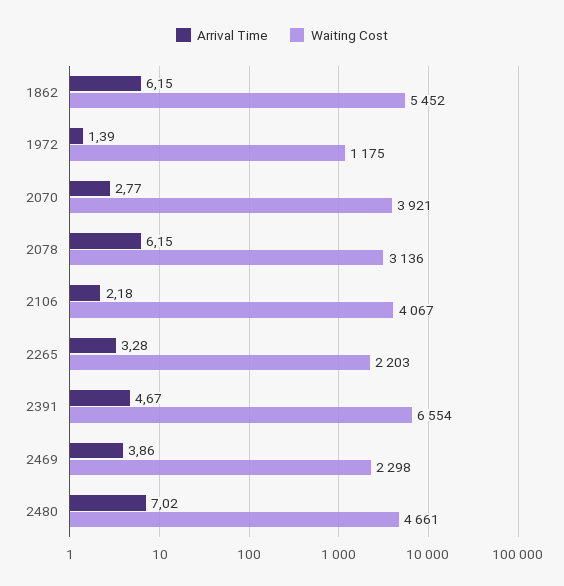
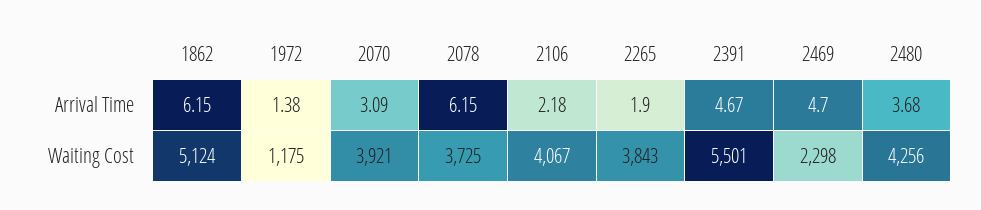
  {
    "Arrival Time": {
      "1862": 6.15,
-     "1972": 1.39,
+     "1972": 1.38,
-     "2070": 2.77,
+     "2070": 3.09,
      "2078": 6.15,
      "2106": 2.18,
-     "2265": 3.28,
+     "2265": 1.9,
      "2391": 4.67,
-     "2469": 3.86,
+     "2469": 4.7,
-     "2480": 7.02
+     "2480": 3.68
    },
    "Waiting Cost": {
-     "1862": 5452,
+     "1862": 5124,
      "1972": 1175,
      "2070": 3921,
-     "2078": 3136,
+     "2078": 3725,
      "2106": 4067,
-     "2265": 2203,
+     "2265": 3843,
-     "2391": 6554,
+     "2391": 5501,
      "2469": 2298,
-     "2480": 4661
+     "2480": 4256
    }
  }

